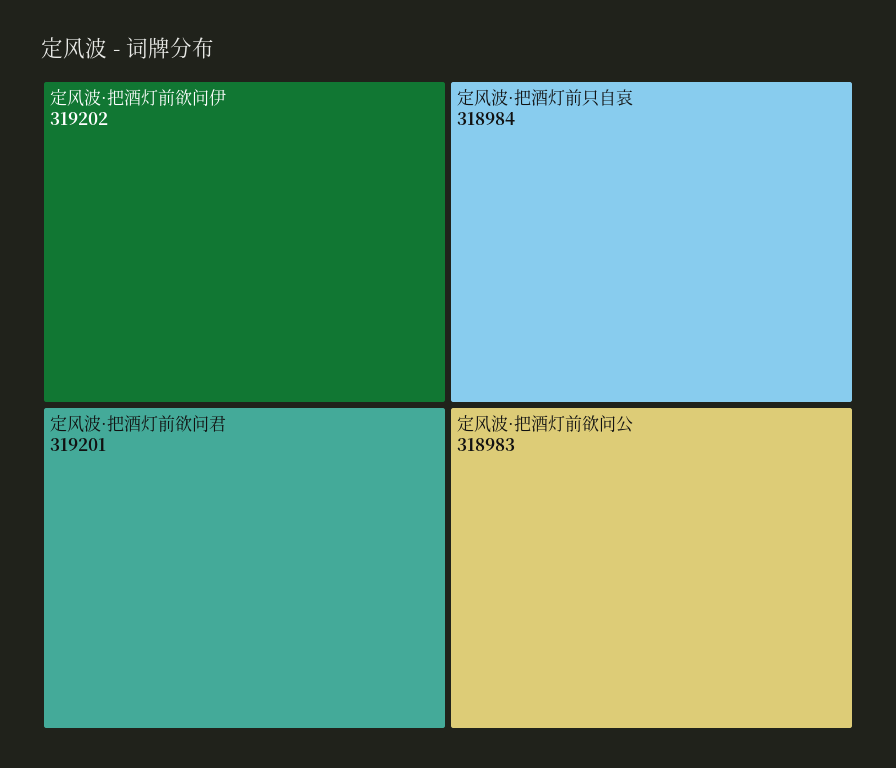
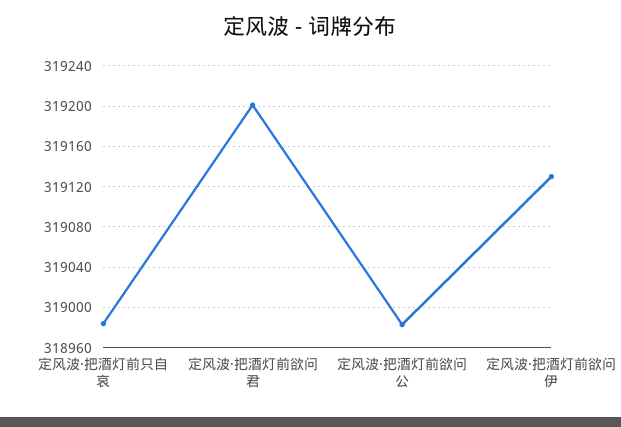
  {
-   "定风波·把酒灯前欲问伊": 319202,
+   "定风波·把酒灯前欲问伊": 319130,
    "定风波·把酒灯前欲问君": 319201,
    "定风波·把酒灯前只自哀": 318984,
    "定风波·把酒灯前欲问公": 318983
  }

